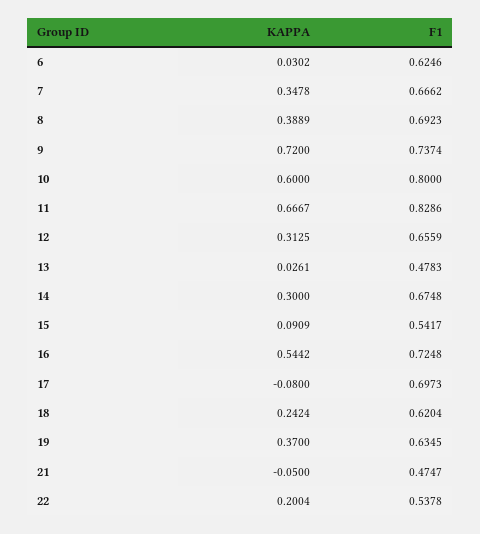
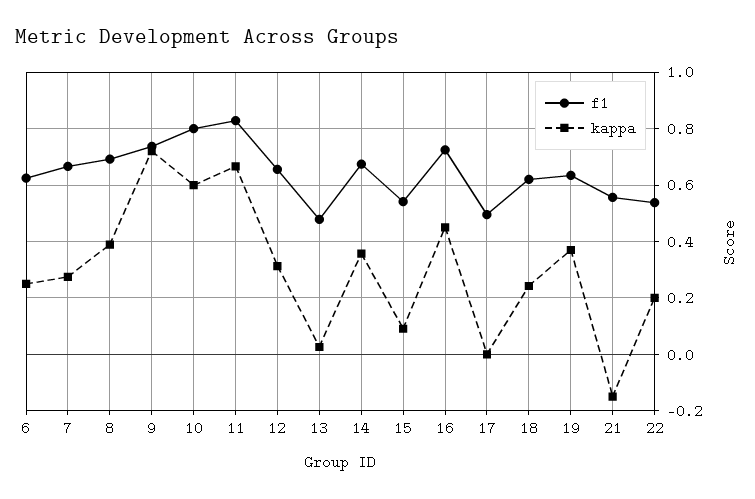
  {
    "KAPPA": {
-     "6": 0.0302,
+     "6": 0.25,
-     "7": 0.3478,
+     "7": 0.275,
      "8": 0.3889,
      "9": 0.72,
      "10": 0.6,
      "11": 0.6667,
      "12": 0.3125,
      "13": 0.0261,
-     "14": 0.3,
+     "14": 0.35,
      "15": 0.0909,
-     "16": 0.5442,
+     "16": 0.45,
-     "17": -0.08,
+     "17": 0,
      "18": 0.2424,
      "19": 0.37,
-     "21": -0.05,
+     "21": -0.15,
      "22": 0.2004
    },
    "F1": {
      "6": 0.6246,
      "7": 0.6662,
      "8": 0.6923,
      "9": 0.7374,
      "10": 0.8,
      "11": 0.8286,
      "12": 0.6559,
      "13": 0.4783,
      "14": 0.6748,
      "15": 0.5417,
      "16": 0.7248,
-     "17": 0.6973,
+     "17": 0.5,
      "18": 0.6204,
      "19": 0.6345,
-     "21": 0.4747,
+     "21": 0.55,
      "22": 0.5378
    }
  }

